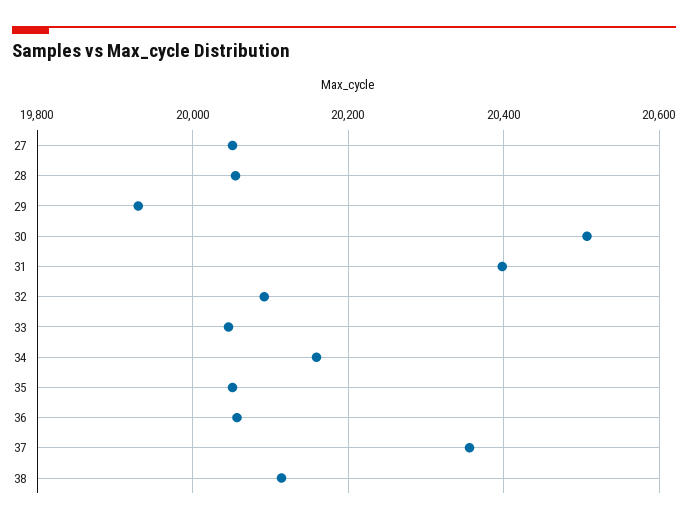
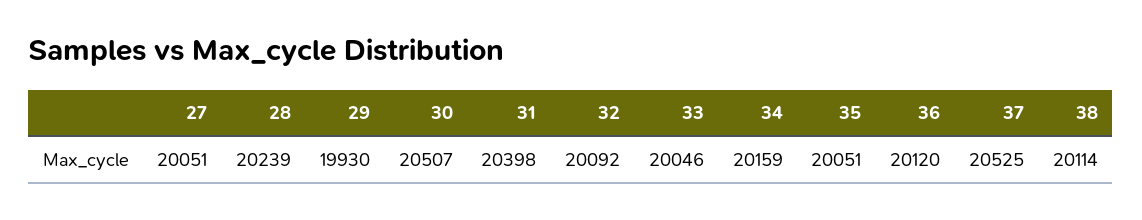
  {
    "27": 20051,
-   "28": 20060,
+   "28": 20239,
    "29": 19930,
    "30": 20507,
    "31": 20398,
    "32": 20092,
    "33": 20046,
    "34": 20159,
    "35": 20051,
-   "36": 20060,
+   "36": 20120,
-   "37": 20360,
+   "37": 20525,
    "38": 20114
  }

